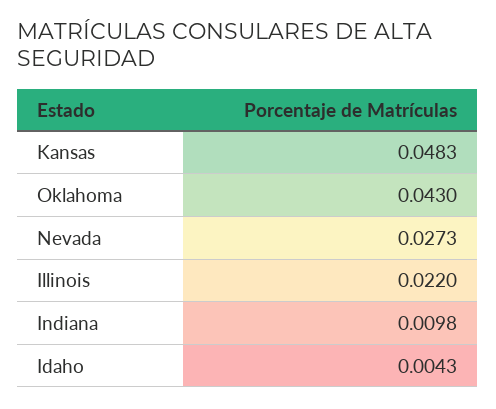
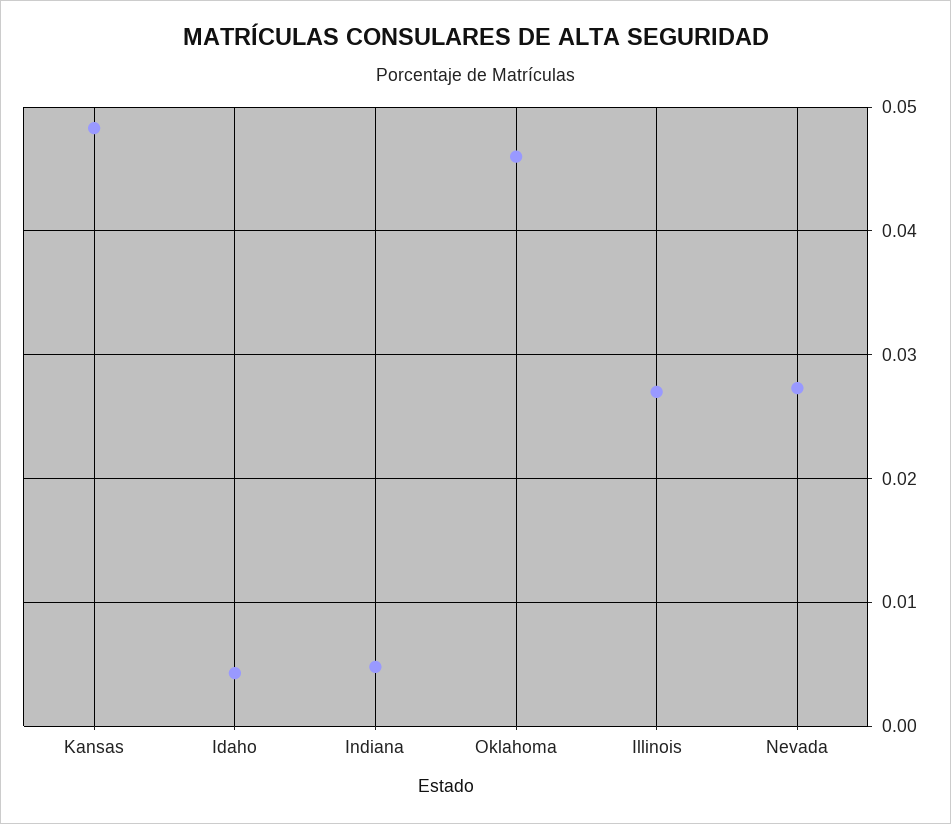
  {
    "Kansas": 0.0483,
-   "Oklahoma": 0.043,
+   "Oklahoma": 0.046,
    "Nevada": 0.0273,
-   "Illinois": 0.022,
+   "Illinois": 0.027,
-   "Indiana": 0.0098,
+   "Indiana": 0.005,
    "Idaho": 0.0043
  }

